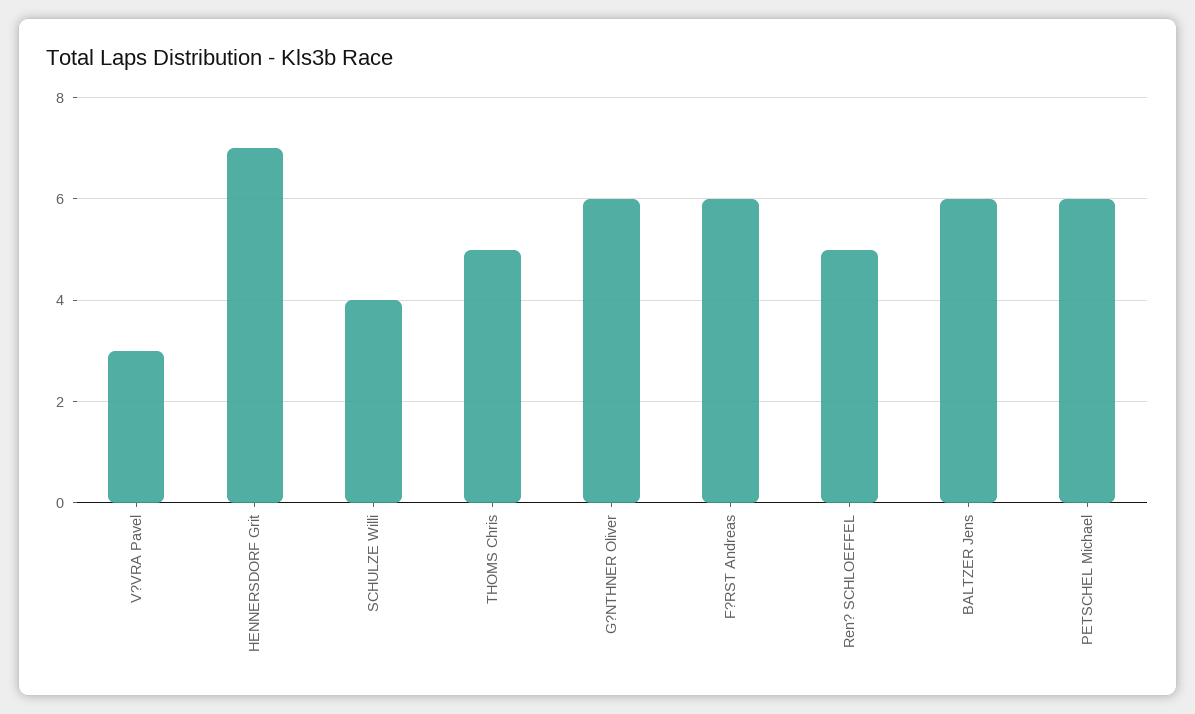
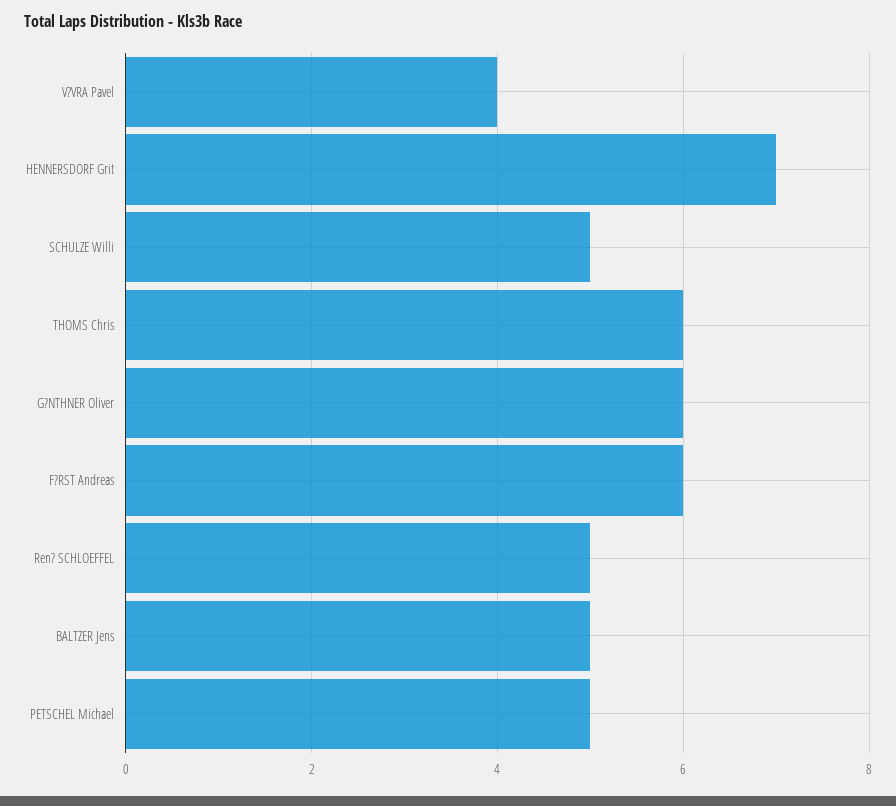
  {
-   "V?VRA Pavel": 3,
+   "V?VRA Pavel": 4,
    "HENNERSDORF Grit": 7,
-   "SCHULZE Willi": 4,
+   "SCHULZE Willi": 5,
-   "THOMS Chris": 5,
+   "THOMS Chris": 6,
    "G?NTHNER Oliver": 6,
    "F?RST Andreas": 6,
    "Ren? SCHLOEFFEL": 5,
-   "BALTZER Jens": 6,
+   "BALTZER Jens": 5,
-   "PETSCHEL Michael": 6
+   "PETSCHEL Michael": 5
  }

